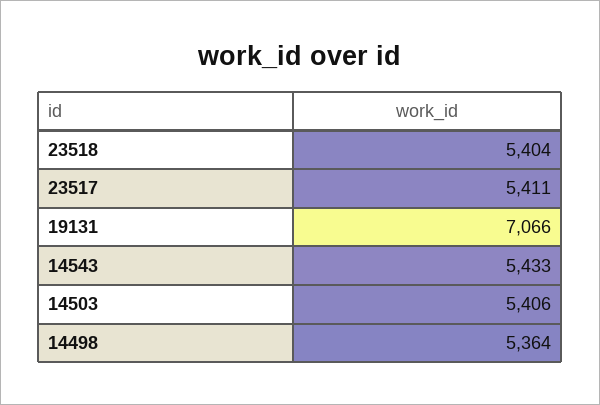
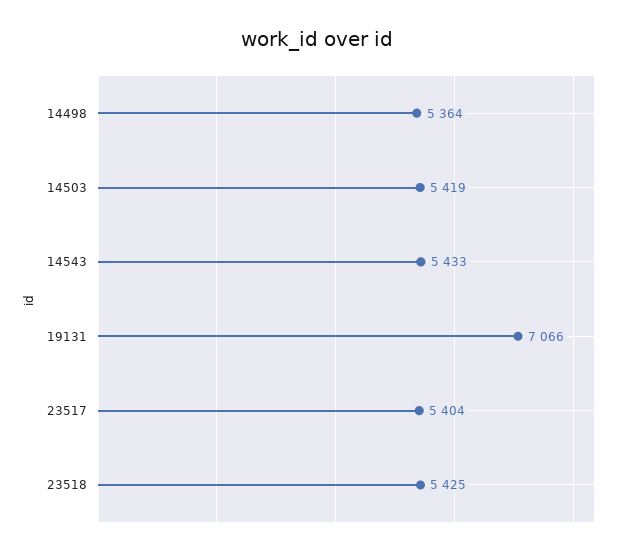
  {
-   "23518": 5404,
+   "23518": 5425,
-   "23517": 5411,
+   "23517": 5404,
    "19131": 7066,
    "14543": 5433,
-   "14503": 5406,
+   "14503": 5419,
    "14498": 5364
  }

